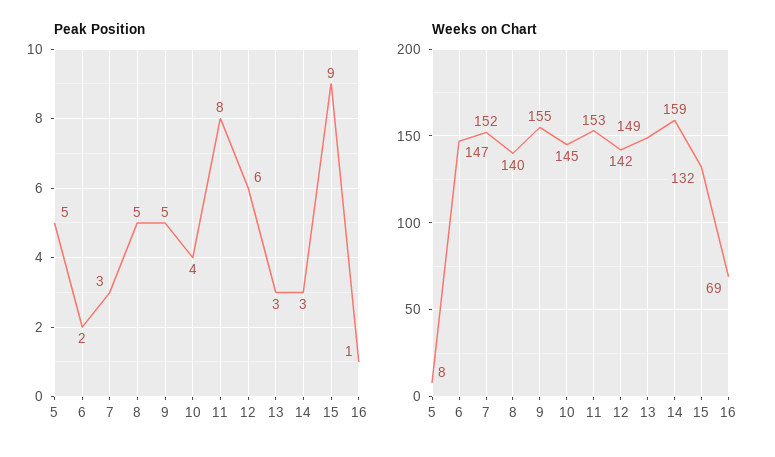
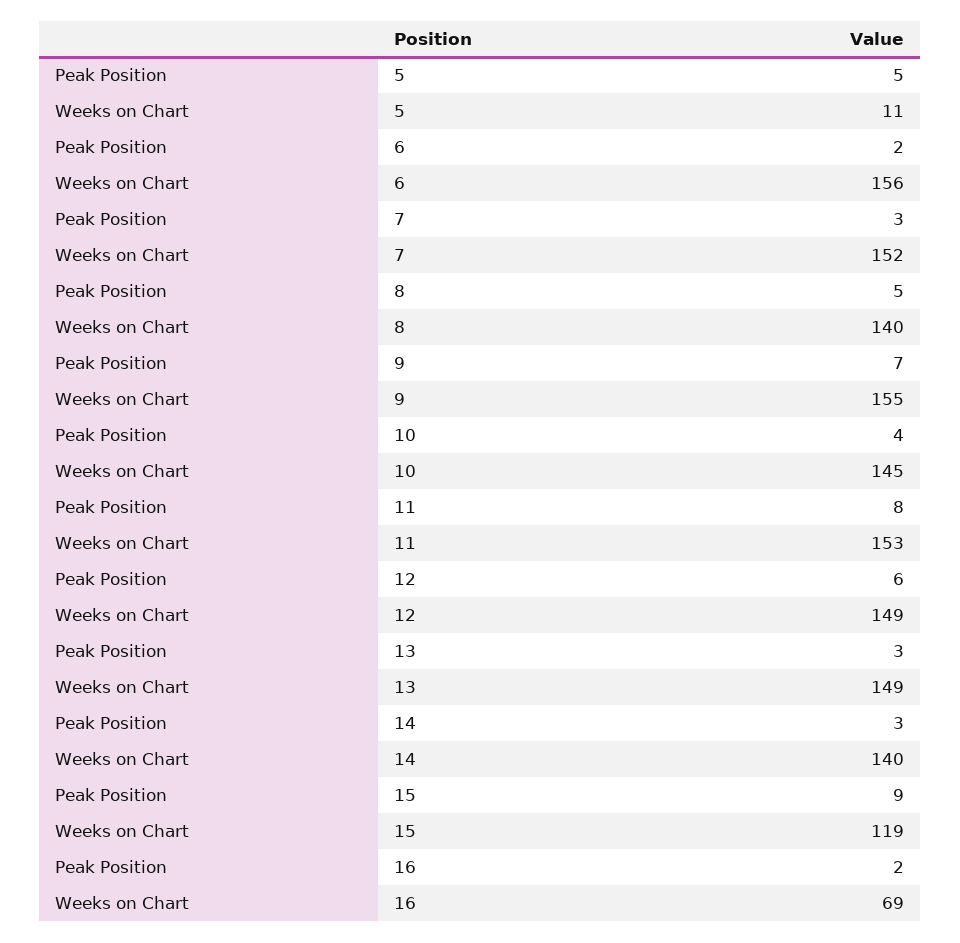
  {
    "Peak Position": {
      "5": 5,
      "6": 2,
      "7": 3,
      "8": 5,
-     "9": 5,
+     "9": 7,
      "10": 4,
      "11": 8,
      "12": 6,
      "13": 3,
      "14": 3,
      "15": 9,
-     "16": 1
+     "16": 2
    },
    "Weeks on Chart": {
-     "5": 8,
+     "5": 11,
-     "6": 147,
+     "6": 156,
      "7": 152,
      "8": 140,
      "9": 155,
      "10": 145,
      "11": 153,
-     "12": 142,
+     "12": 149,
      "13": 149,
-     "14": 159,
+     "14": 140,
-     "15": 132,
+     "15": 119,
      "16": 69
    }
  }

